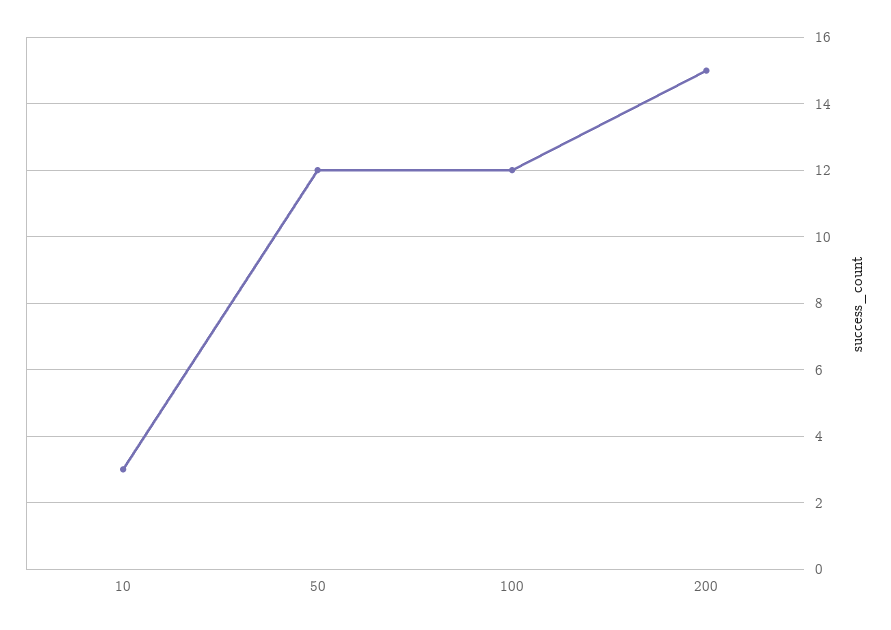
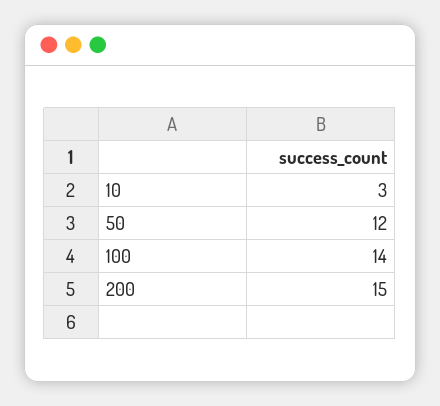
  {
    "10": 3,
    "50": 12,
-   "100": 12,
+   "100": 14,
    "200": 15
  }

